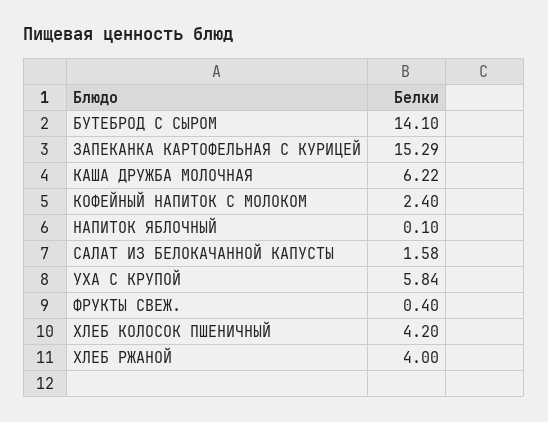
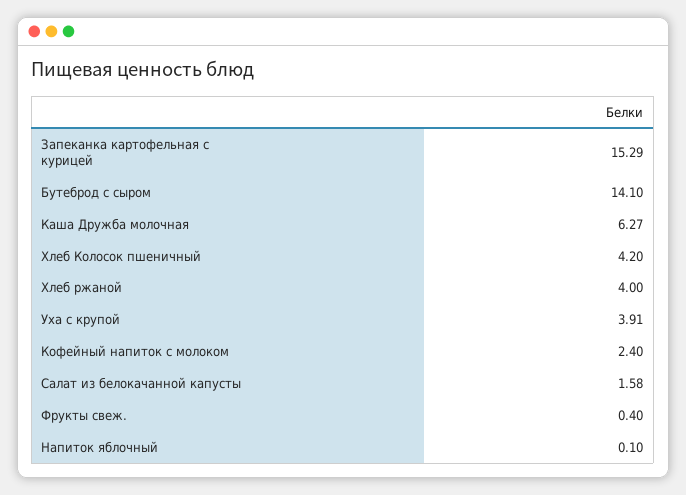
  {
    "БУТЕБРОД С СЫРОМ": 14.1,
    "ЗАПЕКАНКА КАРТОФЕЛЬНАЯ С КУРИЦЕЙ": 15.29,
-   "КАША ДРУЖБА МОЛОЧНАЯ": 6.22,
+   "КАША ДРУЖБА МОЛОЧНАЯ": 6.27,
    "КОФЕЙНЫЙ НАПИТОК С МОЛОКОМ": 2.4,
    "НАПИТОК ЯБЛОЧНЫЙ": 0.1,
    "САЛАТ ИЗ БЕЛОКАЧАННОЙ КАПУСТЫ": 1.58,
-   "УХА С КРУПОЙ": 5.84,
+   "УХА С КРУПОЙ": 3.91,
    "ФРУКТЫ СВЕЖ.": 0.4,
    "ХЛЕБ КОЛОСОК ПШЕНИЧНЫЙ": 4.2,
    "ХЛЕБ РЖАНОЙ": 4
  }

